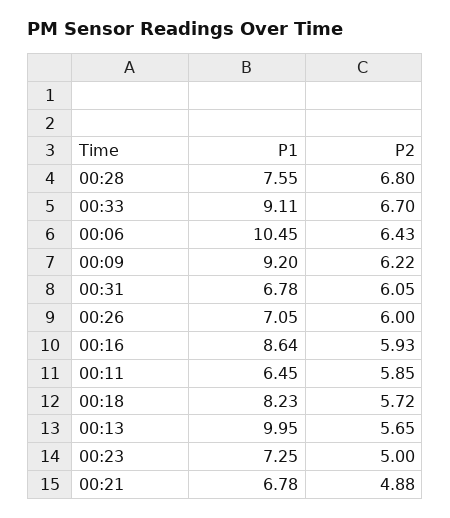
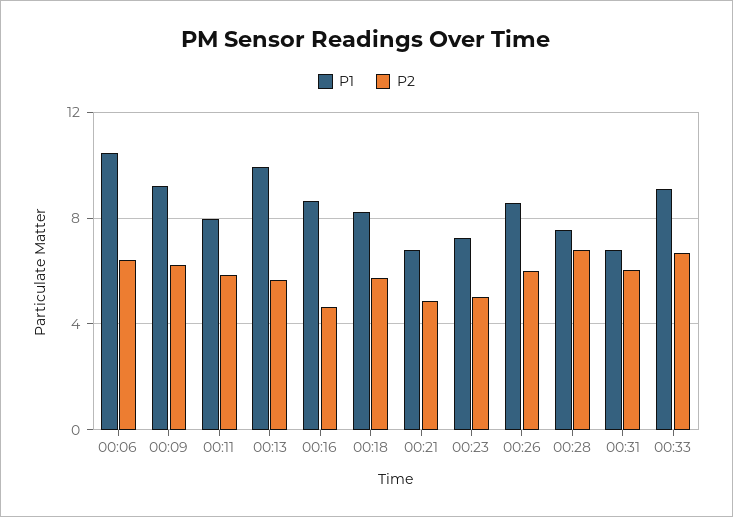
  {
    "P1": {
      "00:28": 7.55,
      "00:33": 9.11,
      "00:06": 10.45,
      "00:09": 9.2,
      "00:31": 6.78,
-     "00:26": 7.05,
+     "00:26": 8.5,
      "00:16": 8.64,
-     "00:11": 6.45,
+     "00:11": 8,
      "00:18": 8.23,
      "00:13": 9.95,
      "00:23": 7.25,
      "00:21": 6.78
    },
    "P2": {
      "00:28": 6.8,
      "00:33": 6.7,
      "00:06": 6.43,
      "00:09": 6.22,
      "00:31": 6.05,
      "00:26": 6,
-     "00:16": 5.93,
+     "00:16": 4.5,
      "00:11": 5.85,
      "00:18": 5.72,
      "00:13": 5.65,
      "00:23": 5,
      "00:21": 4.88
    }
  }

